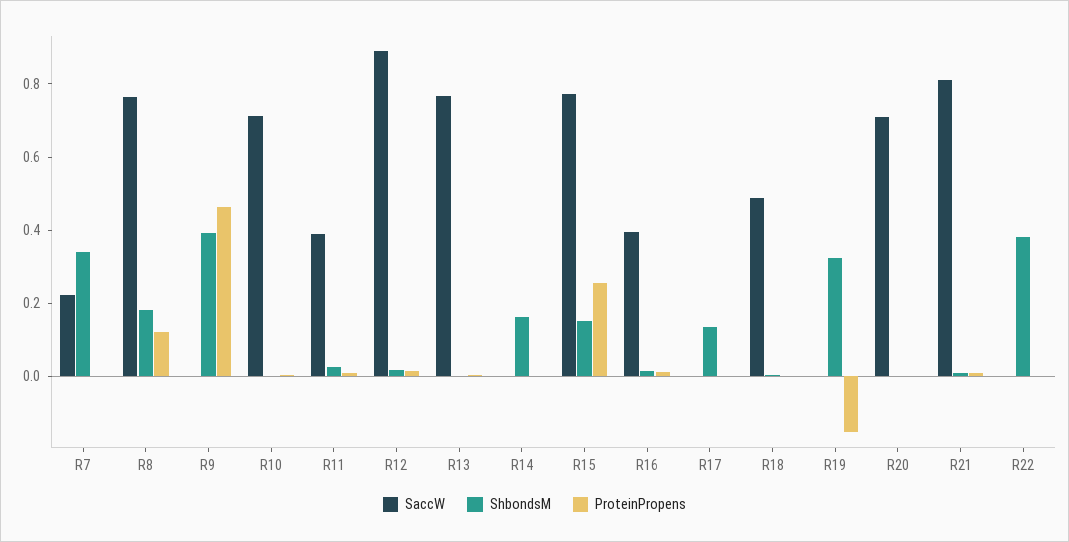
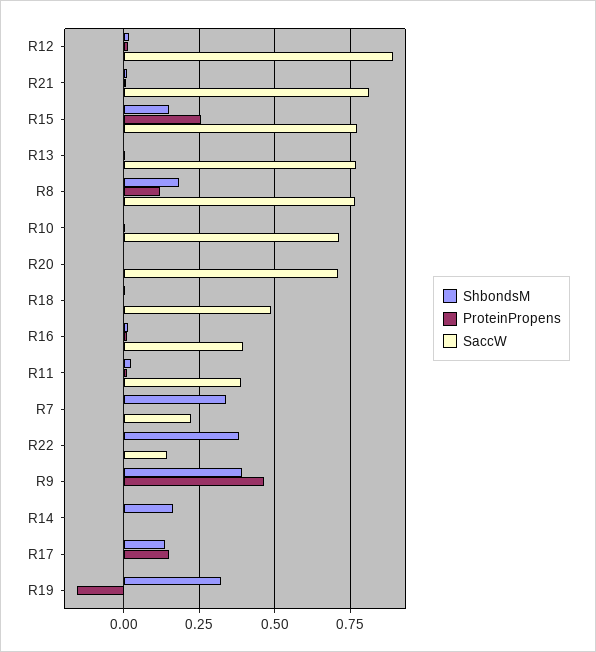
  {
    "SaccW": {
      "R7": 0.225,
      "R8": 0.775,
      "R9": 0,
      "R10": 0.7,
      "R11": 0.4,
      "R12": 0.9,
      "R13": 0.775,
      "R14": 0,
      "R15": 0.775,
      "R16": 0.4,
      "R17": 0,
      "R18": 0.475,
      "R19": 0,
      "R20": 0.7,
      "R21": 0.8,
-     "R22": 0
+     "R22": 0.15
    },
    "ShbondsM": {
      "R7": 0.35,
      "R8": 0.175,
      "R9": 0.4,
      "R10": 0,
      "R11": 0.025,
      "R12": 0.025,
      "R13": 0,
      "R14": 0.175,
      "R15": 0.15,
      "R16": 0.025,
      "R17": 0.125,
      "R18": 0,
      "R19": 0.325,
      "R20": 0,
      "R21": 0,
      "R22": 0.375
    },
    "ProteinPropens": {
      "R7": 0,
      "R8": 0.125,
      "R9": 0.475,
      "R10": 0,
      "R11": 0,
      "R12": 0.025,
      "R13": 0,
      "R14": 0,
      "R15": 0.25,
      "R16": 0,
-     "R17": 0,
+     "R17": 0.15,
      "R18": 0,
      "R19": -0.15,
      "R20": 0,
      "R21": 0,
      "R22": 0
    }
  }

